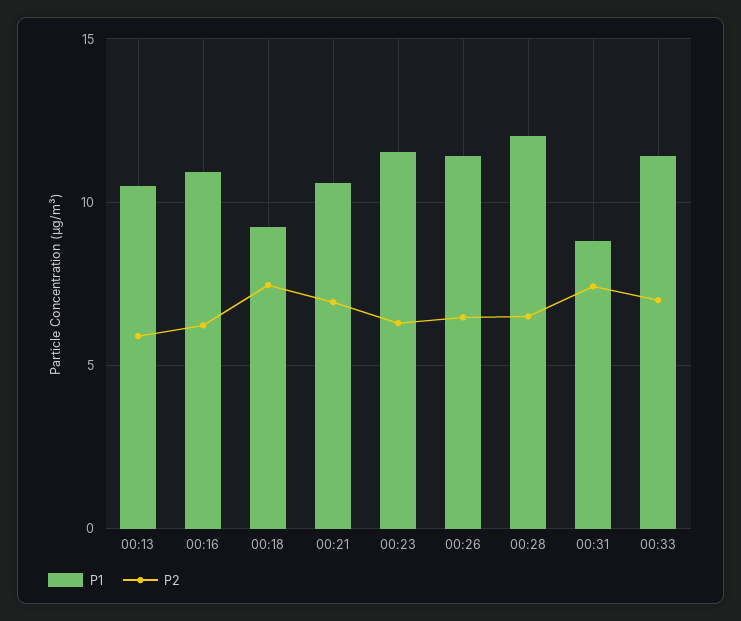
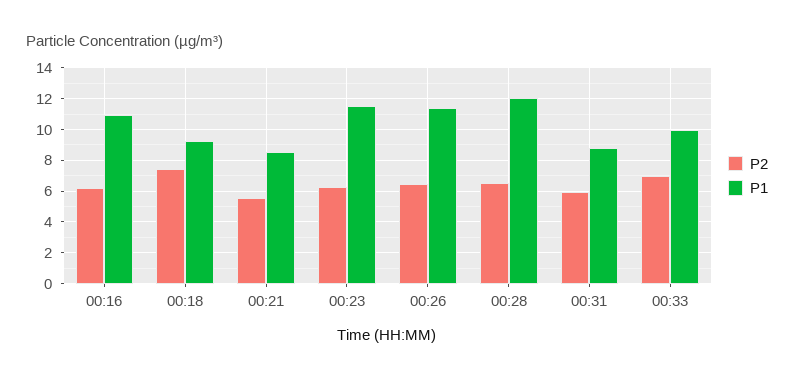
  {
    "P1": {
-     "00:13": 10.5,
      "00:16": 11,
      "00:18": 9,
-     "00:21": 10.5,
+     "00:21": 8.5,
      "00:23": 11.5,
      "00:26": 11.5,
      "00:28": 12,
      "00:31": 9,
-     "00:33": 11.5
+     "00:33": 10
    },
    "P2": {
-     "00:13": 6,
      "00:16": 6,
      "00:18": 7.5,
-     "00:21": 7,
+     "00:21": 5.5,
      "00:23": 6.5,
      "00:26": 6.5,
      "00:28": 6.5,
-     "00:31": 7.5,
+     "00:31": 6,
      "00:33": 7
    }
  }

